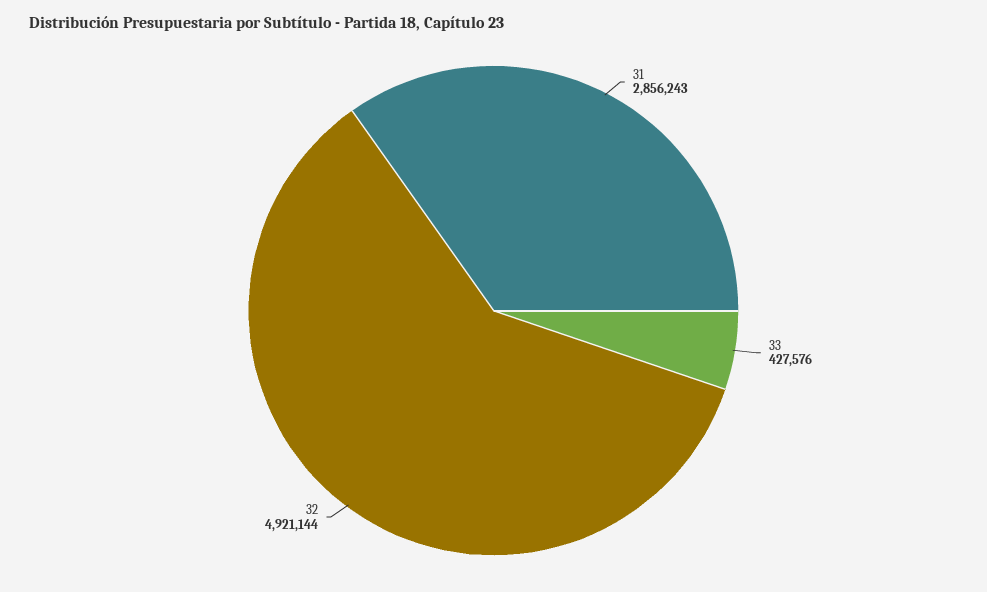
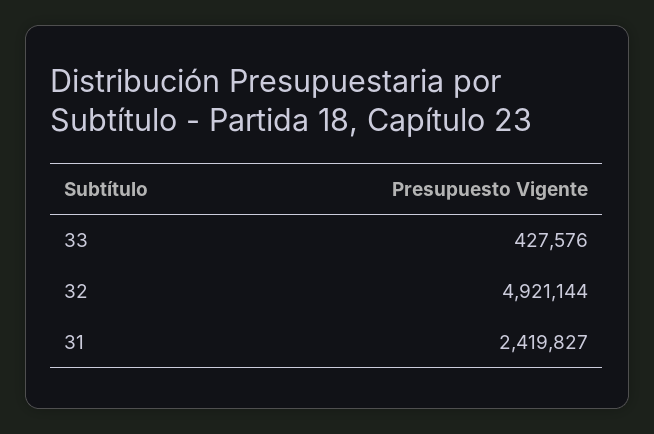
  {
-   "31": 2856243,
+   "31": 2419827,
    "33": 427576,
    "32": 4921144
  }

